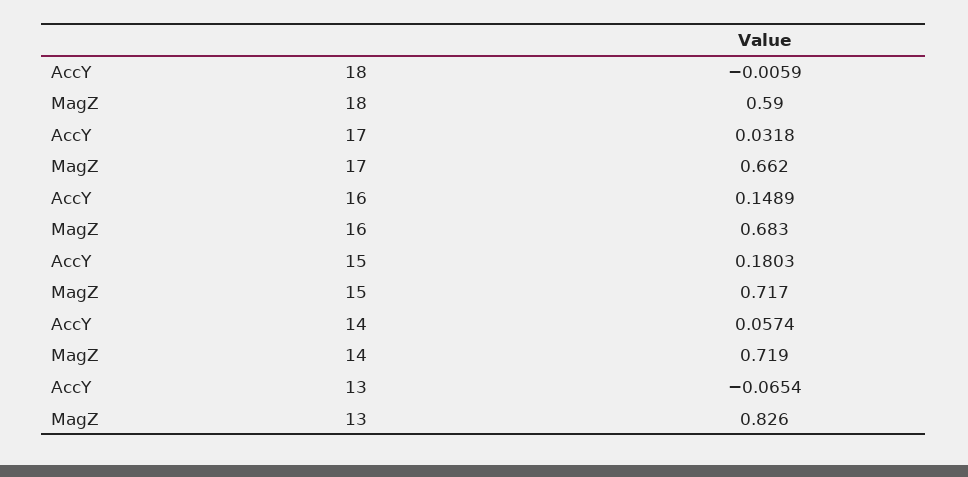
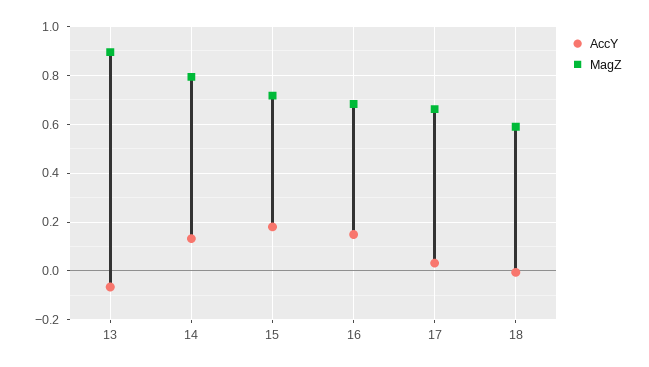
  {
    "AccY": {
      "18": -0.0059,
      "17": 0.0318,
      "16": 0.1489,
      "15": 0.1803,
-     "14": 0.0574,
+     "14": 0.125,
      "13": -0.0654
    },
    "MagZ": {
      "18": 0.59,
      "17": 0.662,
      "16": 0.683,
      "15": 0.717,
-     "14": 0.719,
+     "14": 0.8,
-     "13": 0.826
+     "13": 0.9
    }
  }

